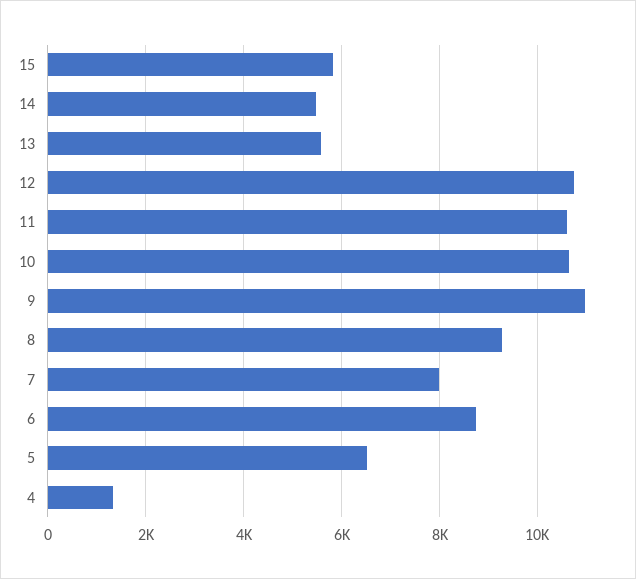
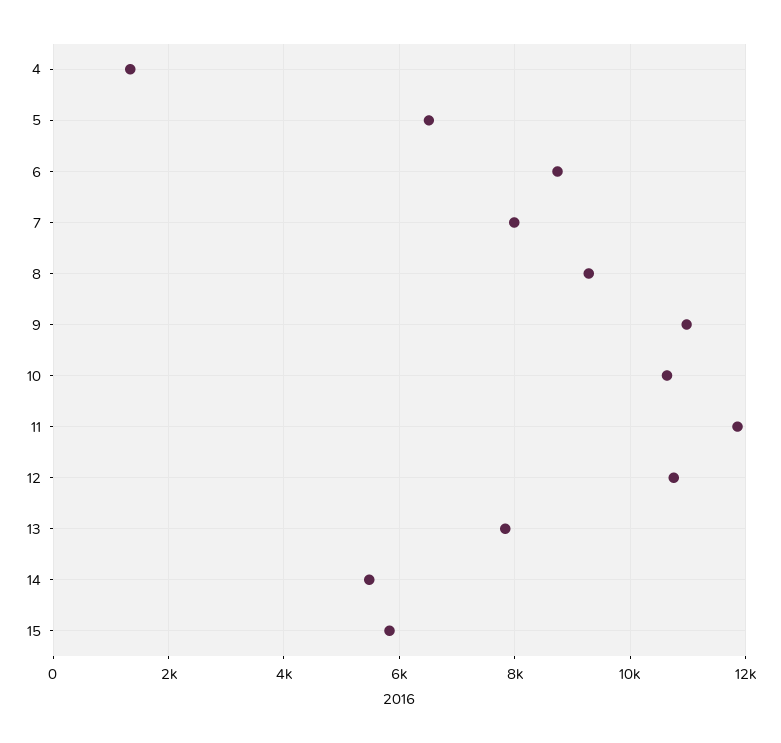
  {
    "15": 5800,
    "14": 5400,
-   "13": 5600,
+   "13": 7800,
    "12": 10800,
-   "11": 10600,
+   "11": 11800,
    "10": 10600,
    "9": 11000,
    "8": 9200,
    "7": 8000,
    "6": 8800,
    "5": 6600,
    "4": 1400
  }

